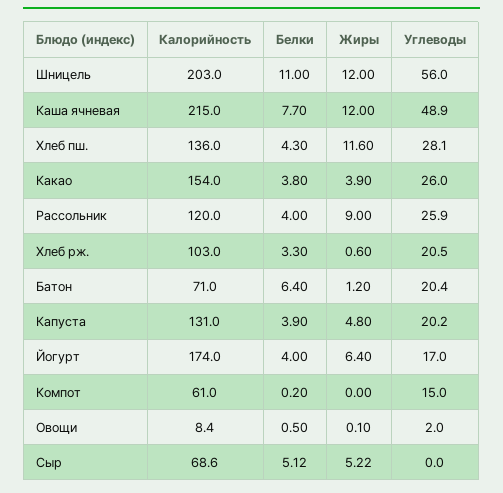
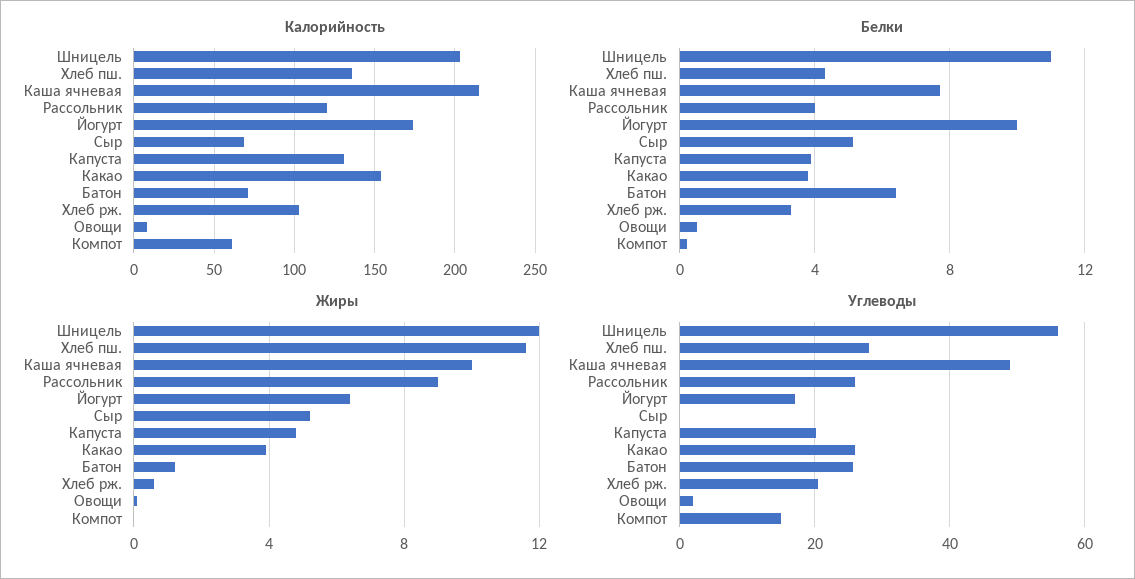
  {
    "Калорийность": {
      "Шницель": 203,
      "Каша ячневая": 215,
      "Хлеб пш.": 136,
      "Какао": 154,
      "Рассольник": 120,
      "Хлеб рж.": 103,
      "Батон": 71,
      "Капуста": 131,
      "Йогурт": 174,
      "Компот": 61,
      "Овощи": 8.4,
      "Сыр": 68.6
    },
    "Белки": {
      "Шницель": 11,
      "Каша ячневая": 7.7,
      "Хлеб пш.": 4.3,
      "Какао": 3.8,
      "Рассольник": 4,
      "Хлеб рж.": 3.3,
      "Батон": 6.4,
      "Капуста": 3.9,
-     "Йогурт": 4,
+     "Йогурт": 10,
      "Компот": 0.2,
      "Овощи": 0.5,
      "Сыр": 5.12
    },
    "Жиры": {
      "Шницель": 12,
-     "Каша ячневая": 12,
+     "Каша ячневая": 10,
      "Хлеб пш.": 11.6,
      "Какао": 3.9,
      "Рассольник": 9,
      "Хлеб рж.": 0.6,
      "Батон": 1.2,
      "Капуста": 4.8,
      "Йогурт": 6.4,
      "Компот": 0,
      "Овощи": 0.1,
      "Сыр": 5.22
    },
    "Углеводы": {
      "Шницель": 56,
      "Каша ячневая": 48.9,
      "Хлеб пш.": 28.1,
      "Какао": 26,
      "Рассольник": 25.9,
      "Хлеб рж.": 20.5,
-     "Батон": 20.4,
+     "Батон": 26,
      "Капуста": 20.2,
      "Йогурт": 17,
      "Компот": 15,
      "Овощи": 2,
      "Сыр": 0
    }
  }

